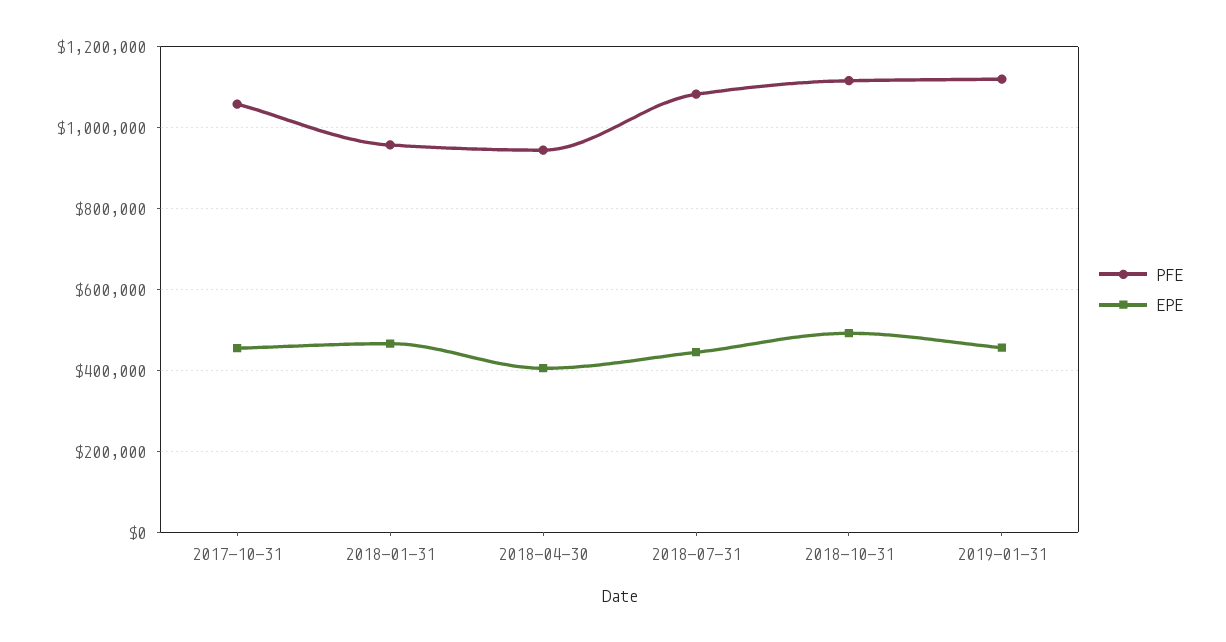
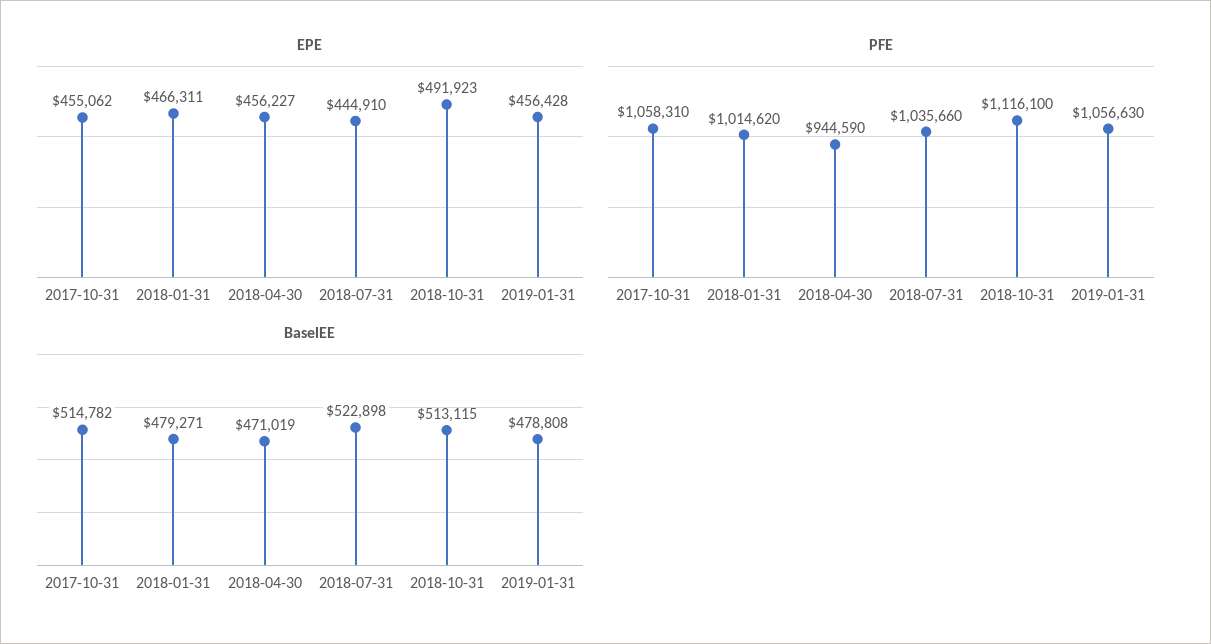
  {
    "PFE": {
      "2017-10-31": 1058310,
-     "2018-01-31": 960000,
+     "2018-01-31": 1014620,
      "2018-04-30": 944590,
-     "2018-07-31": 1080000,
+     "2018-07-31": 1035660,
      "2018-10-31": 1116100,
-     "2019-01-31": 1120000
+     "2019-01-31": 1056630
    },
    "EPE": {
      "2017-10-31": 455062,
      "2018-01-31": 466311,
-     "2018-04-30": 400000,
+     "2018-04-30": 456227,
      "2018-07-31": 444910,
      "2018-10-31": 491923,
      "2019-01-31": 456428
-   }
+   },
+   "BaselEE": {
+     "2017-10-31": 514782,
+     "2018-01-31": 479271,
+     "2018-04-30": 471019,
+     "2018-07-31": 522898,
+     "2018-10-31": 513115,
+     "2019-01-31": 478808
+   }
  }

